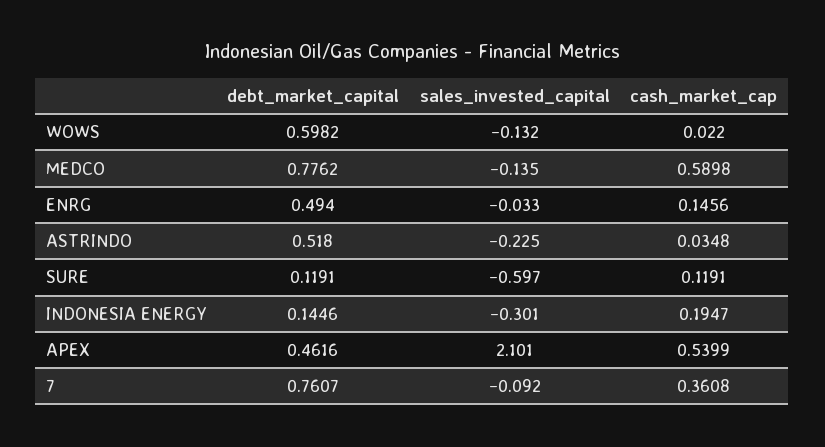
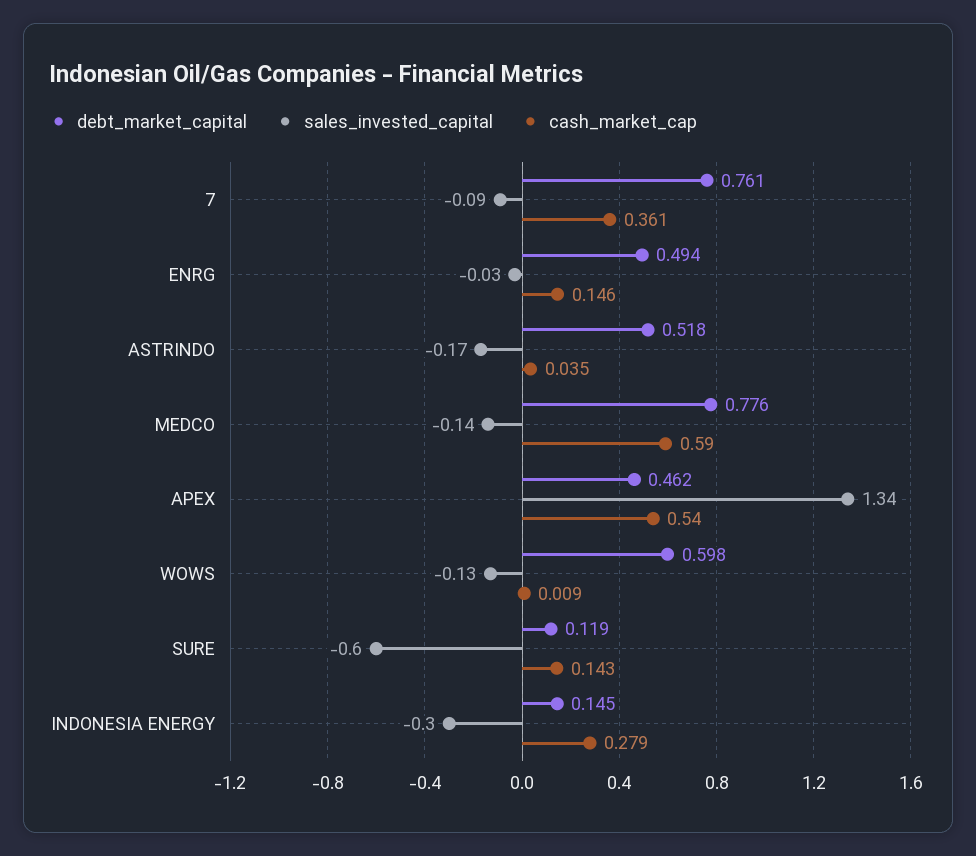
  {
    "debt_market_capital": {
      "WOWS": 0.5982,
      "MEDCO": 0.7762,
      "ENRG": 0.494,
      "ASTRINDO": 0.518,
      "SURE": 0.1191,
      "INDONESIA ENERGY": 0.1446,
      "APEX": 0.4616,
      "7": 0.7607
    },
    "sales_invested_capital": {
      "WOWS": -0.132,
      "MEDCO": -0.135,
      "ENRG": -0.033,
-     "ASTRINDO": -0.225,
+     "ASTRINDO": -0.17,
      "SURE": -0.597,
      "INDONESIA ENERGY": -0.301,
-     "APEX": 2.101,
+     "APEX": 1.34,
      "7": -0.092
    },
    "cash_market_cap": {
-     "WOWS": 0.022,
+     "WOWS": 0.009,
      "MEDCO": 0.5898,
      "ENRG": 0.1456,
      "ASTRINDO": 0.0348,
-     "SURE": 0.1191,
+     "SURE": 0.143,
-     "INDONESIA ENERGY": 0.1947,
+     "INDONESIA ENERGY": 0.279,
      "APEX": 0.5399,
      "7": 0.3608
    }
  }

